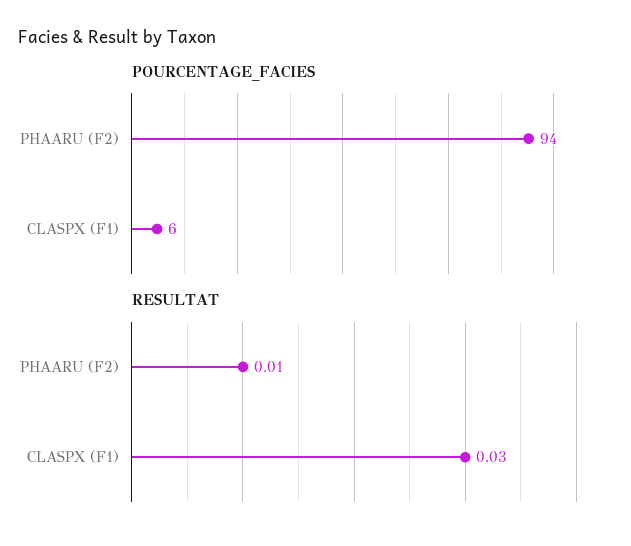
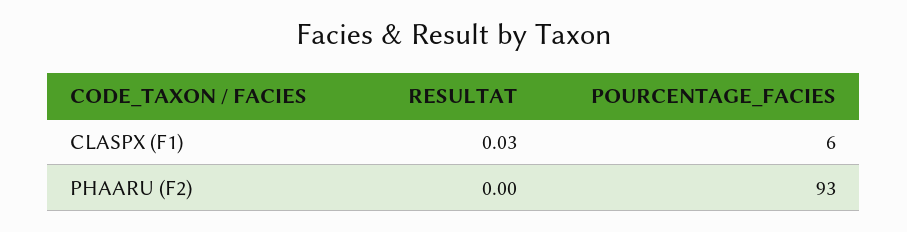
  {
    "POURCENTAGE_FACIES": {
-     "PHAARU (F2)": 94,
+     "PHAARU (F2)": 93,
      "CLASPX (F1)": 6
    },
    "RESULTAT": {
-     "PHAARU (F2)": 0.01,
+     "PHAARU (F2)": 0,
      "CLASPX (F1)": 0.03
    }
  }

